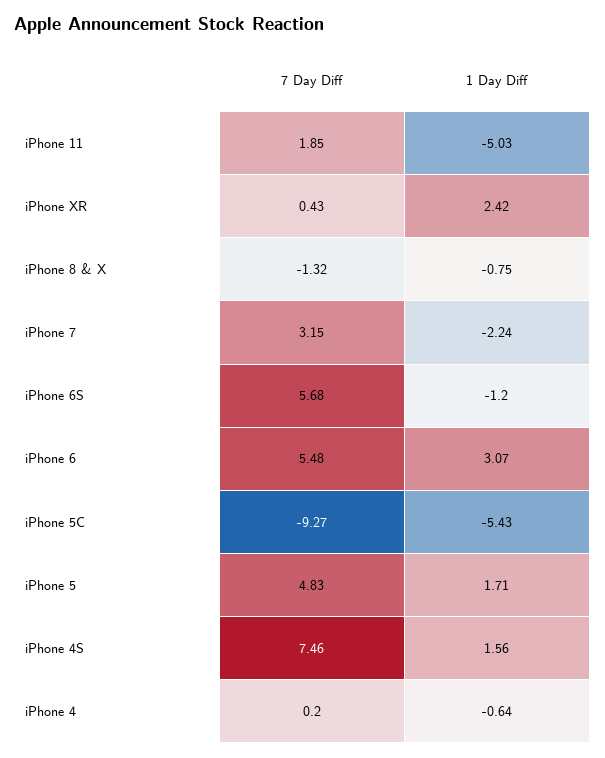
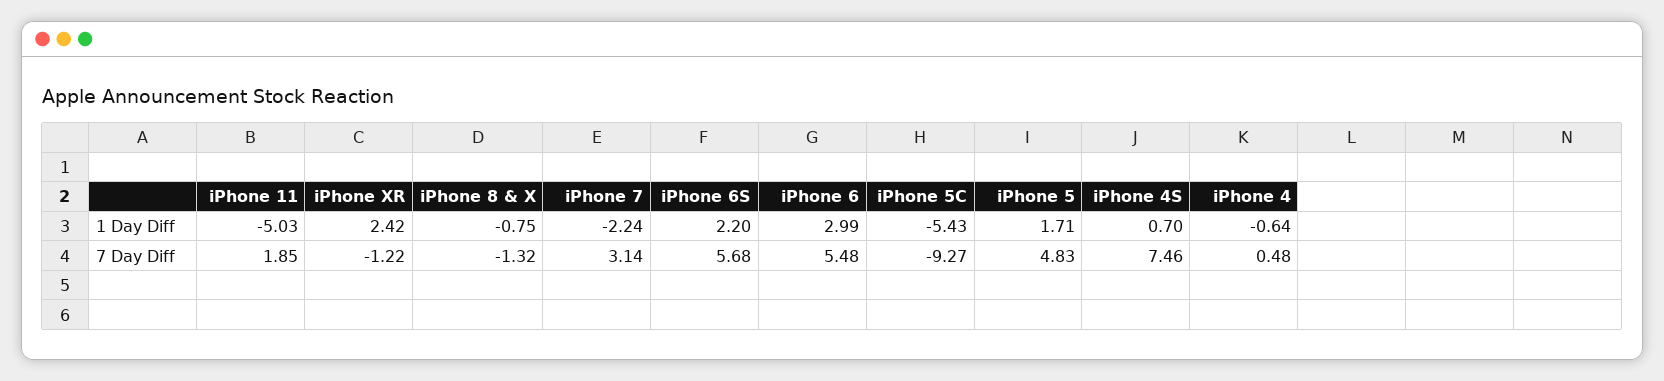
  {
    "7 Day Diff": {
      "iPhone 11": 1.85,
-     "iPhone XR": 0.43,
+     "iPhone XR": -1.22,
      "iPhone 8 & X": -1.32,
-     "iPhone 7": 3.15,
+     "iPhone 7": 3.14,
      "iPhone 6S": 5.68,
      "iPhone 6": 5.48,
      "iPhone 5C": -9.27,
      "iPhone 5": 4.83,
      "iPhone 4S": 7.46,
-     "iPhone 4": 0.2
+     "iPhone 4": 0.48
    },
    "1 Day Diff": {
      "iPhone 11": -5.03,
      "iPhone XR": 2.42,
      "iPhone 8 & X": -0.75,
      "iPhone 7": -2.24,
-     "iPhone 6S": -1.2,
+     "iPhone 6S": 2.2,
-     "iPhone 6": 3.07,
+     "iPhone 6": 2.99,
      "iPhone 5C": -5.43,
      "iPhone 5": 1.71,
-     "iPhone 4S": 1.56,
+     "iPhone 4S": 0.7,
      "iPhone 4": -0.64
    }
  }

